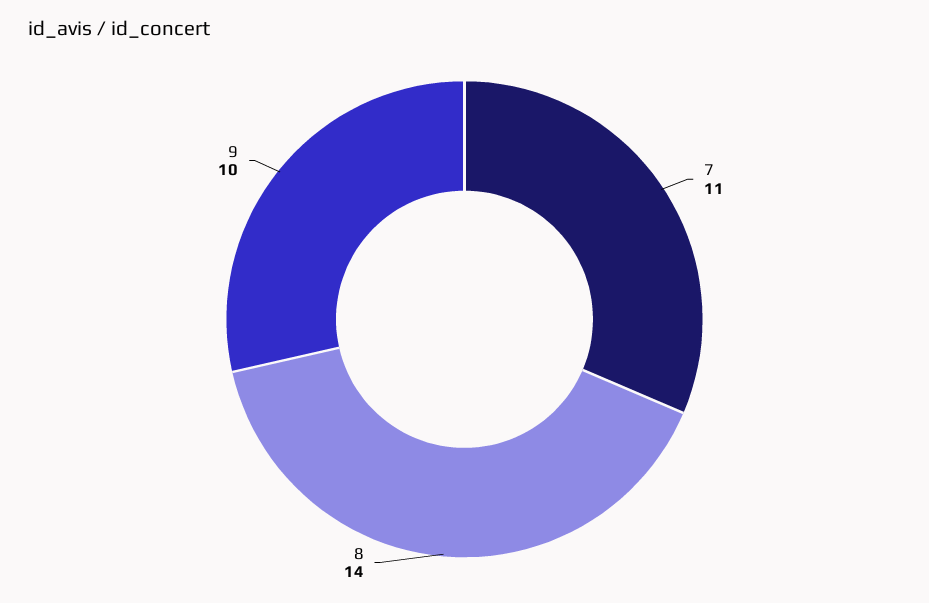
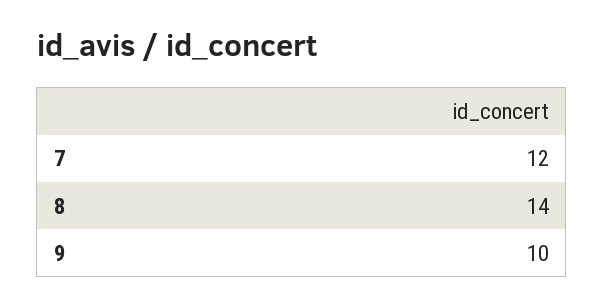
  {
-   "7": 11,
+   "7": 12,
    "8": 14,
    "9": 10
  }

